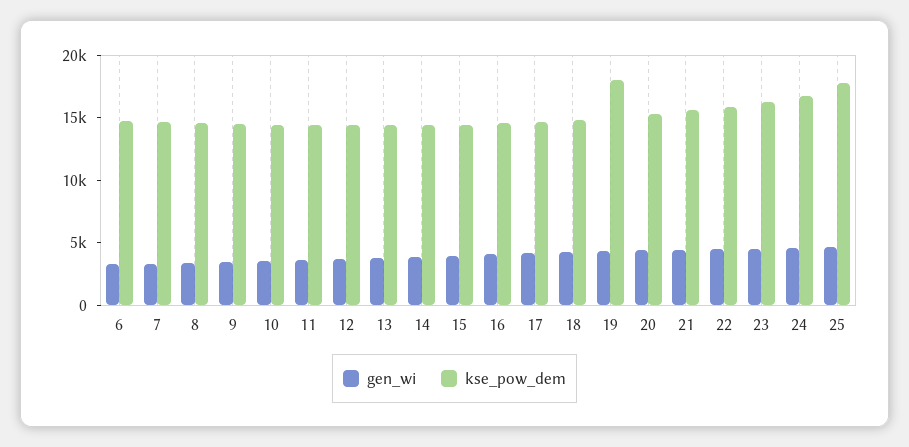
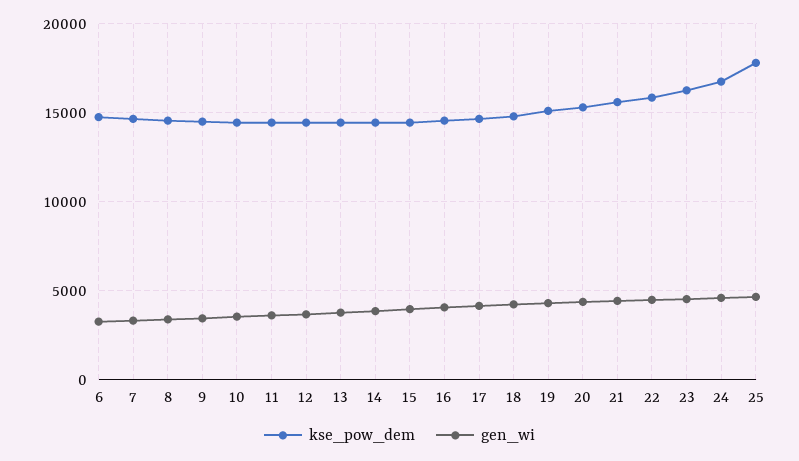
  {
    "gen_wi": {
      "6": 3500,
      "7": 3500,
      "8": 3500,
      "9": 3500,
      "10": 3500,
      "11": 3500,
      "12": 3500,
      "13": 4000,
      "14": 4000,
      "15": 4000,
      "16": 4000,
      "17": 4000,
      "18": 4000,
      "19": 4500,
      "20": 4500,
      "21": 4500,
      "22": 4500,
      "23": 4500,
      "24": 4500,
      "25": 4500
    },
    "kse_pow_dem": {
      "6": 15000,
      "7": 14500,
      "8": 14500,
      "9": 14500,
      "10": 14500,
      "11": 14500,
      "12": 14500,
      "13": 14500,
      "14": 14500,
      "15": 14500,
      "16": 14500,
      "17": 14500,
      "18": 15000,
-     "19": 18000,
+     "19": 15000,
      "20": 15500,
      "21": 15500,
      "22": 16000,
      "23": 16500,
      "24": 17000,
      "25": 18000
    }
  }

